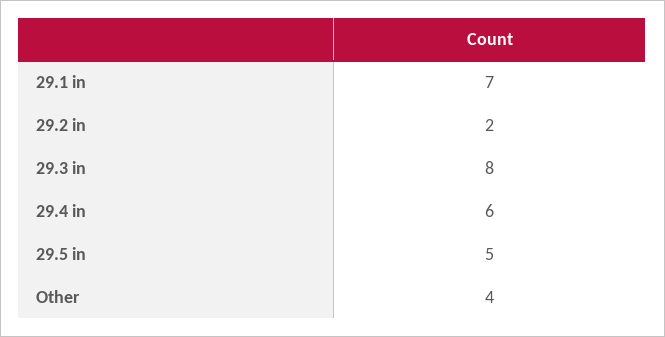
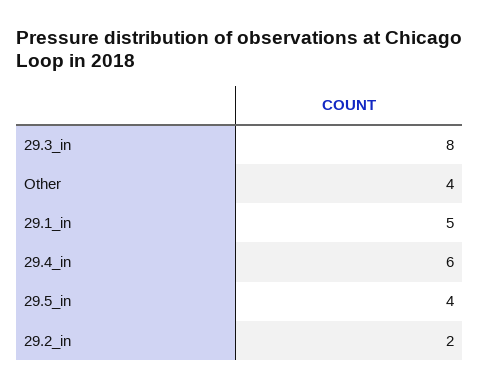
  {
-   "29.1 in": 7,
+   "29.1 in": 5,
    "29.2 in": 2,
    "29.3 in": 8,
    "29.4 in": 6,
-   "29.5 in": 5,
+   "29.5 in": 4,
    "Other": 4
  }

